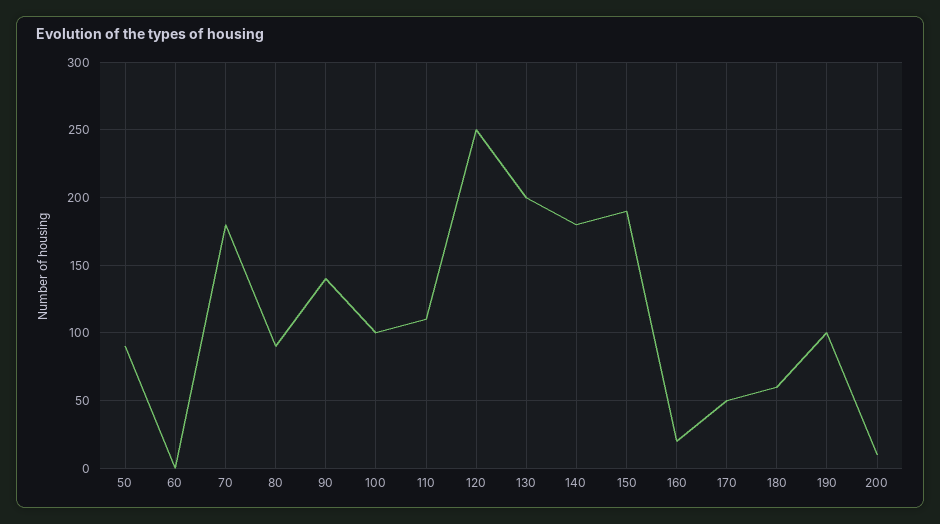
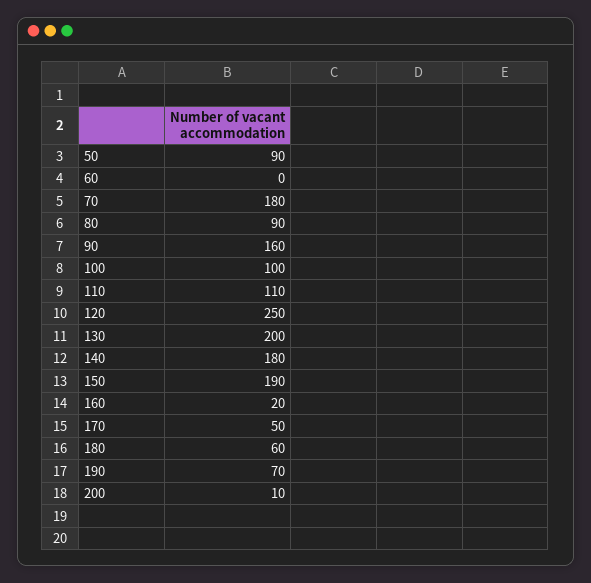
  {
    "50": 90,
    "60": 0,
    "70": 180,
    "80": 90,
-   "90": 140,
+   "90": 160,
    "100": 100,
    "110": 110,
    "120": 250,
    "130": 200,
    "140": 180,
    "150": 190,
    "160": 20,
    "170": 50,
    "180": 60,
-   "190": 100,
+   "190": 70,
    "200": 10
  }

